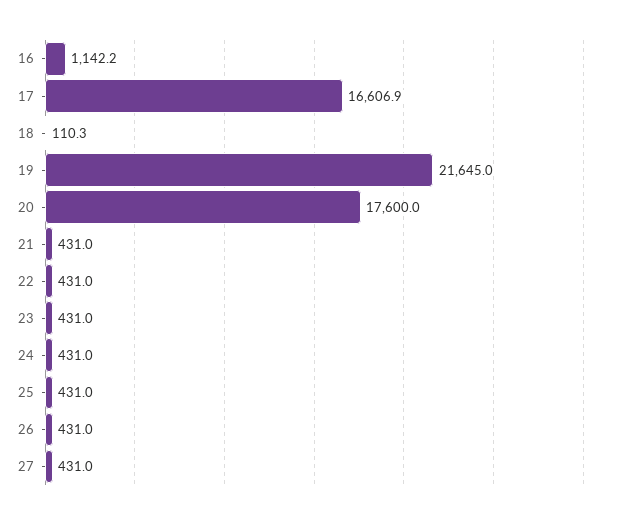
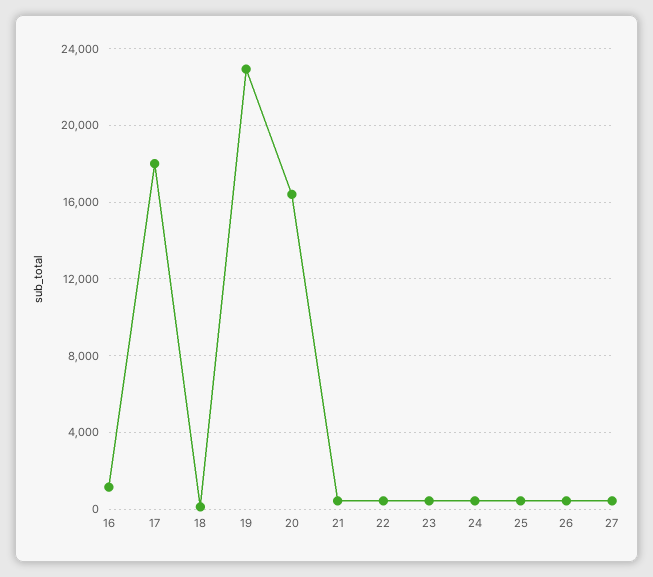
  {
    "16": 1142.2,
-   "17": 16606.9,
+   "17": 18000,
    "18": 110.3,
-   "19": 21645,
+   "19": 23000,
-   "20": 17600,
+   "20": 16500,
    "21": 431,
    "22": 431,
    "23": 431,
    "24": 431,
    "25": 431,
    "26": 431,
    "27": 431
  }

